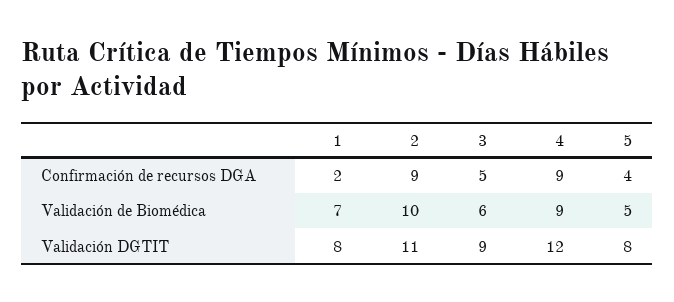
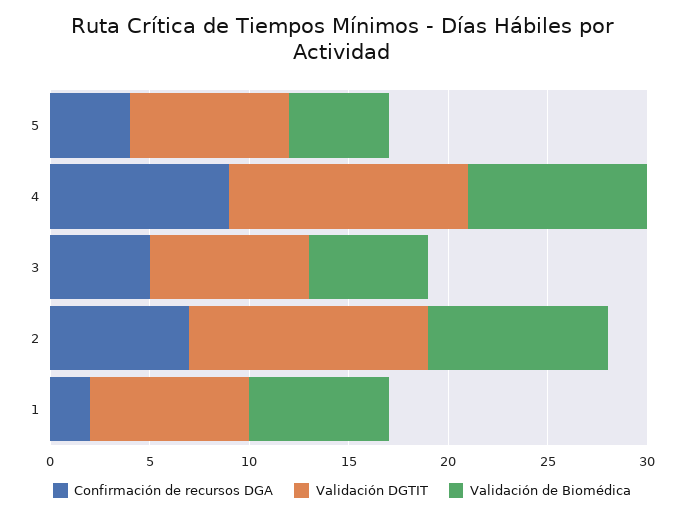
  {
    "Confirmación de recursos DGA": {
      "1": 2,
-     "2": 9,
+     "2": 7,
      "3": 5,
      "4": 9,
      "5": 4
    },
    "Validación de Biomédica": {
      "1": 7,
-     "2": 10,
+     "2": 9,
      "3": 6,
      "4": 9,
      "5": 5
    },
    "Validación DGTIT": {
      "1": 8,
-     "2": 11,
+     "2": 12,
-     "3": 9,
+     "3": 8,
      "4": 12,
      "5": 8
    }
  }

